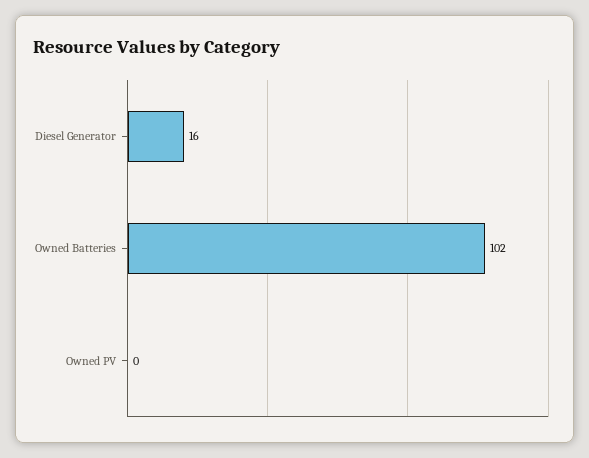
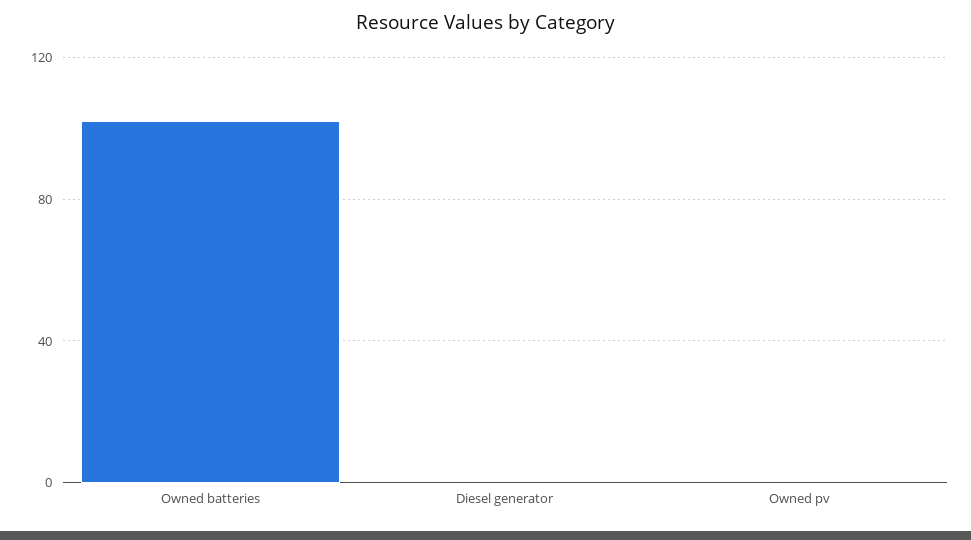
  {
-   "Diesel Generator": 16,
+   "Diesel Generator": 0,
    "Owned Batteries": 102,
    "Owned PV": 0
  }

